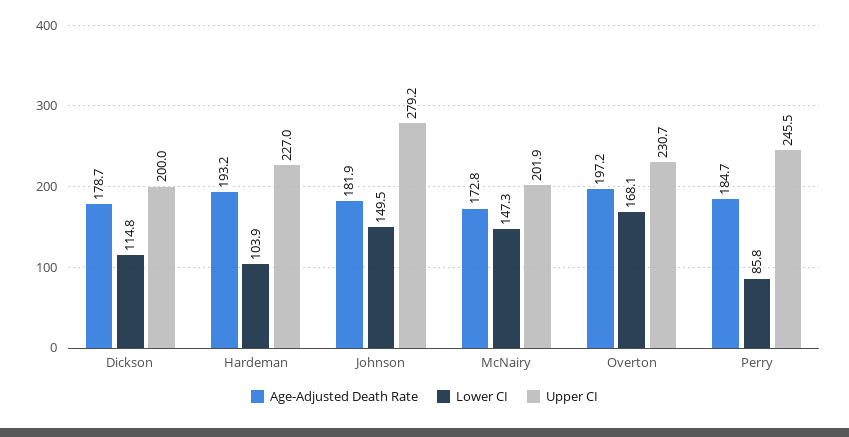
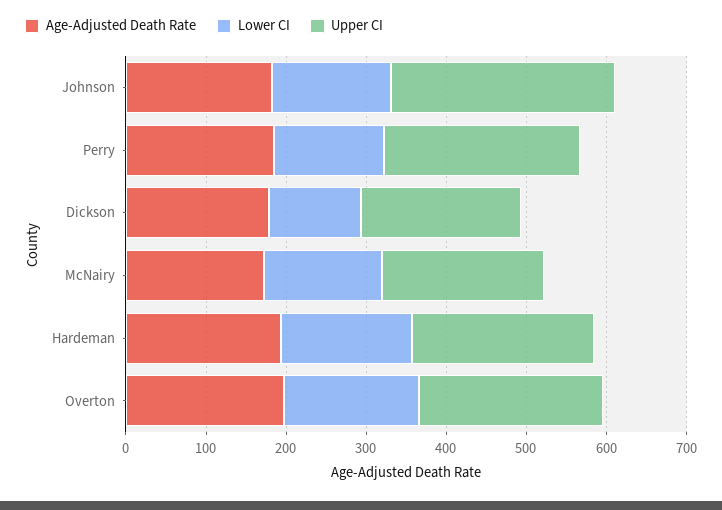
  {
    "Age-Adjusted Death Rate": {
      "Dickson": 178.7,
      "Hardeman": 193.2,
      "Johnson": 181.9,
      "McNairy": 172.8,
      "Overton": 197.2,
      "Perry": 184.7
    },
    "Lower CI": {
      "Dickson": 114.8,
-     "Hardeman": 103.9,
+     "Hardeman": 160,
      "Johnson": 149.5,
      "McNairy": 147.3,
      "Overton": 168.1,
-     "Perry": 85.8
+     "Perry": 140
    },
    "Upper CI": {
      "Dickson": 200,
      "Hardeman": 227,
      "Johnson": 279.2,
      "McNairy": 201.9,
      "Overton": 230.7,
      "Perry": 245.5
    }
  }

